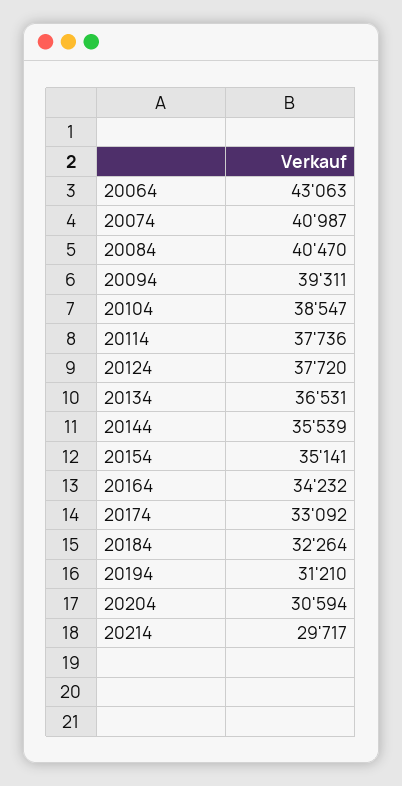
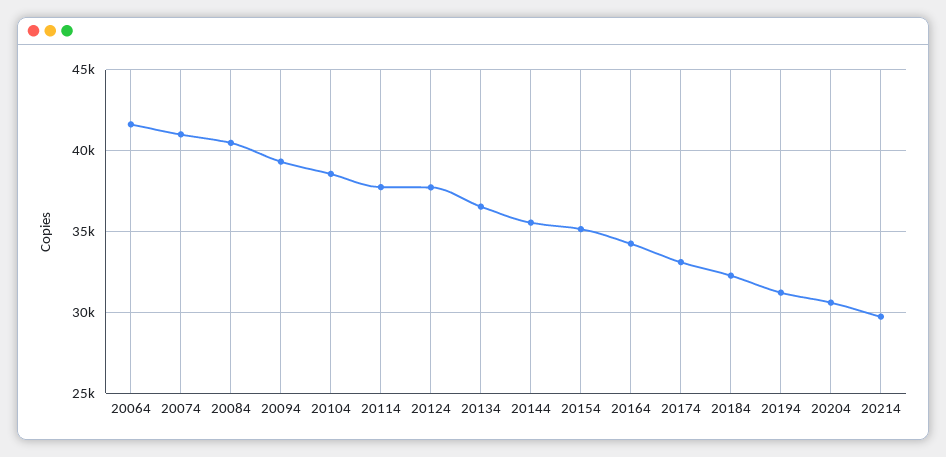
  {
-   "20064": 43063,
+   "20064": 41500,
    "20074": 40987,
    "20084": 40470,
    "20094": 39311,
    "20104": 38547,
    "20114": 37736,
    "20124": 37720,
    "20134": 36531,
    "20144": 35539,
    "20154": 35141,
    "20164": 34232,
    "20174": 33092,
    "20184": 32264,
    "20194": 31210,
    "20204": 30594,
    "20214": 29717
  }

